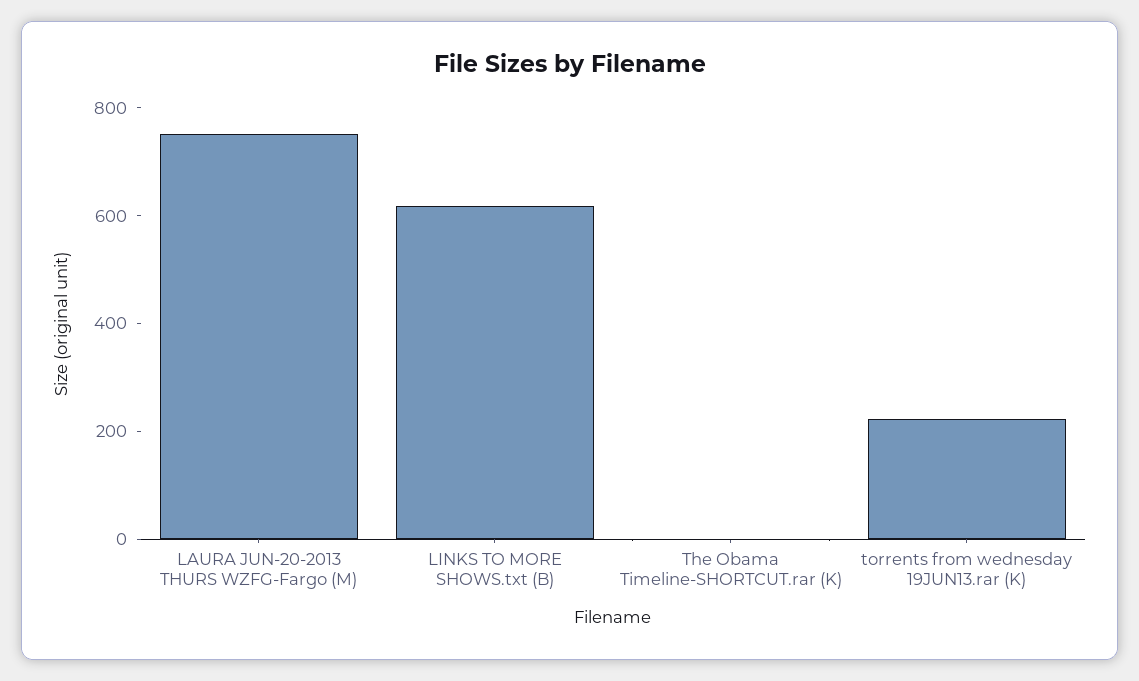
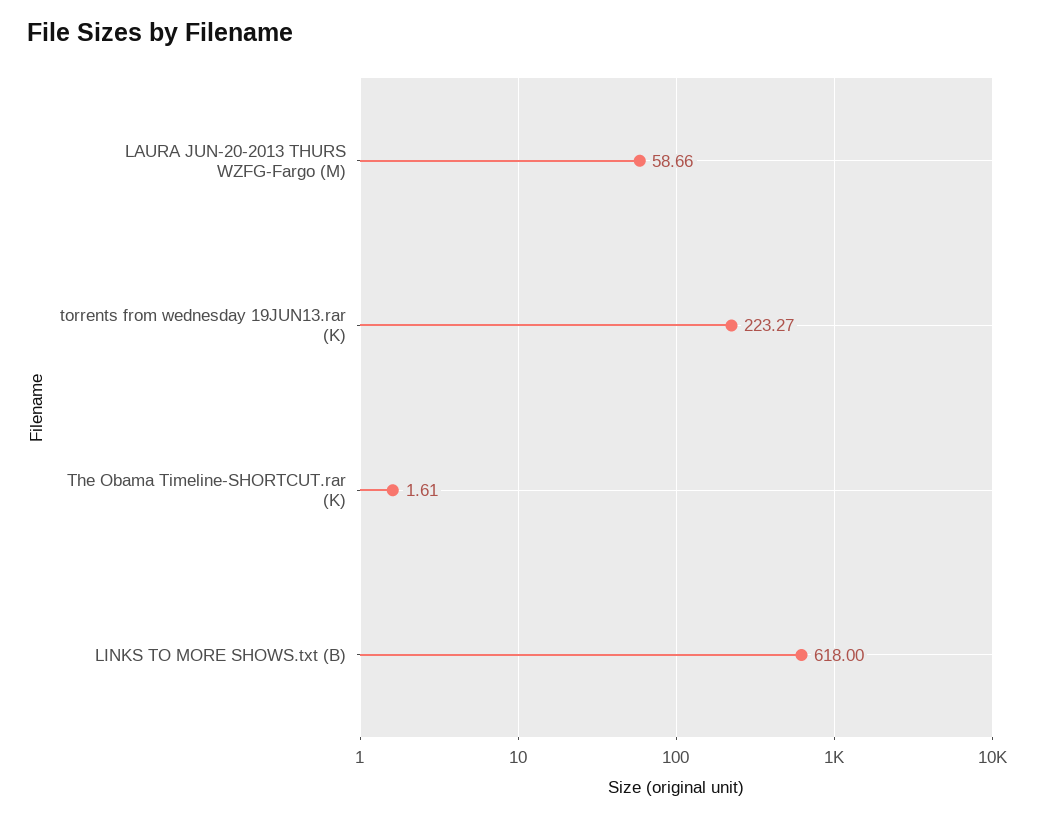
  {
-   "LAURA JUN-20-2013 THURS WZFG-Fargo (M)": 750,
+   "LAURA JUN-20-2013 THURS WZFG-Fargo (M)": 58.66,
    "LINKS TO MORE SHOWS.txt (B)": 618,
    "The Obama Timeline-SHORTCUT.rar (K)": 1.61,
    "torrents from wednesday 19JUN13.rar (K)": 223.27
  }

